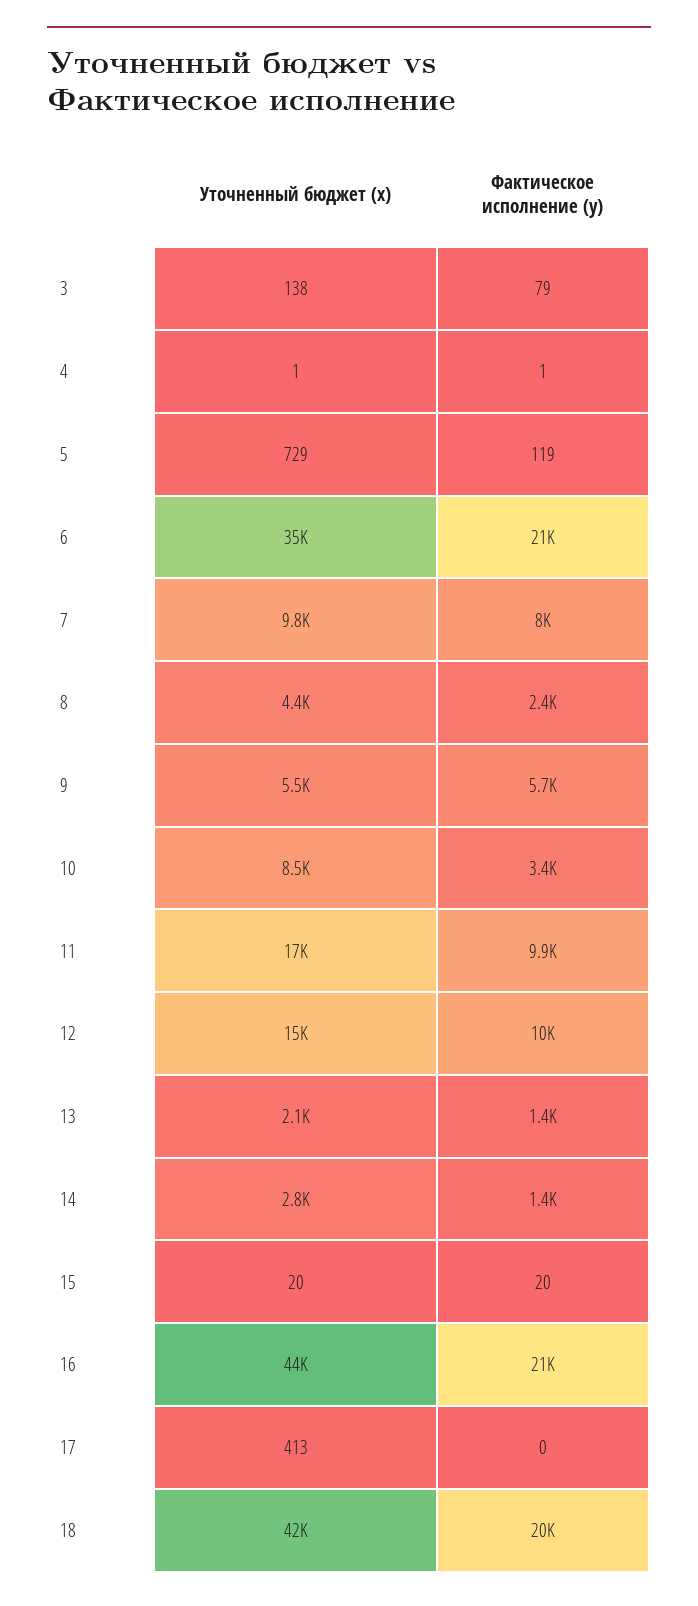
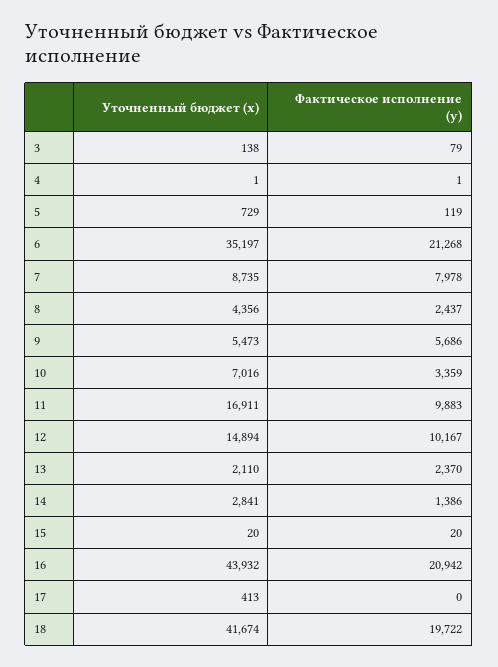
  {
    "Уточненный бюджет (x)": {
      "3": 138,
      "4": 1,
      "5": 729,
      "6": 35197,
-     "7": 9800,
+     "7": 8735,
      "8": 4356,
      "9": 5473,
-     "10": 8500,
+     "10": 7016,
      "11": 16911,
      "12": 14894,
      "13": 2110,
      "14": 2841,
      "15": 20,
      "16": 43932,
      "17": 413,
      "18": 41674
    },
    "Фактическое исполнение (y)": {
      "3": 79,
      "4": 1,
      "5": 119,
      "6": 21268,
      "7": 7978,
      "8": 2437,
      "9": 5686,
      "10": 3359,
      "11": 9883,
      "12": 10167,
-     "13": 1400,
+     "13": 2370,
      "14": 1386,
      "15": 20,
      "16": 20942,
      "17": 0,
      "18": 19722
    }
  }

